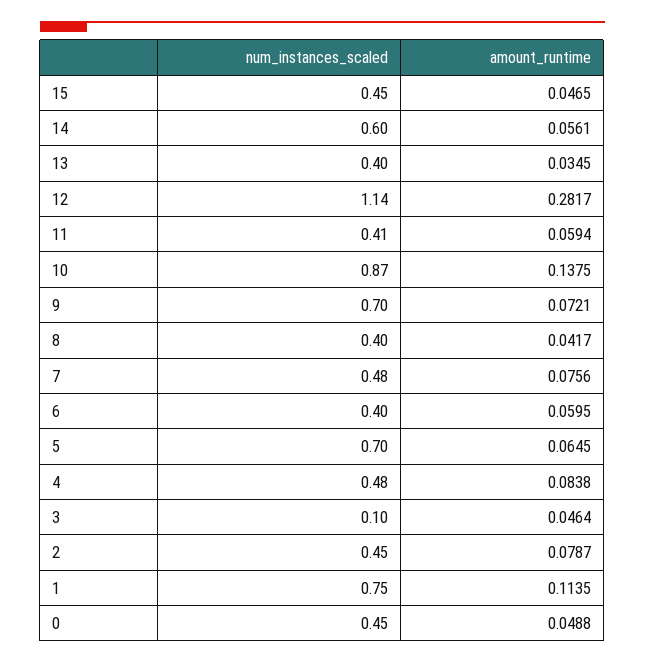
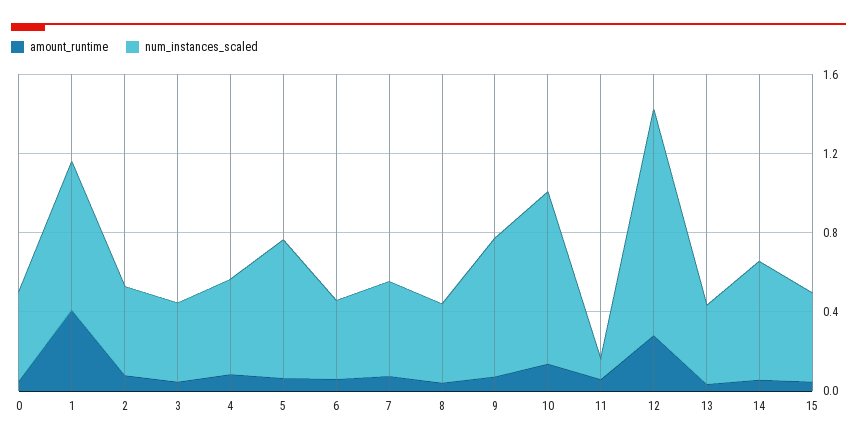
  {
    "num_instances_scaled": {
      "15": 0.45,
      "14": 0.6,
      "13": 0.4,
      "12": 1.14,
-     "11": 0.41,
+     "11": 0.1,
      "10": 0.87,
      "9": 0.7,
      "8": 0.4,
      "7": 0.48,
      "6": 0.4,
      "5": 0.7,
      "4": 0.48,
-     "3": 0.1,
+     "3": 0.4,
      "2": 0.45,
      "1": 0.75,
      "0": 0.45
    },
    "amount_runtime": {
      "15": 0.0465,
      "14": 0.0561,
      "13": 0.0345,
      "12": 0.2817,
      "11": 0.0594,
      "10": 0.1375,
      "9": 0.0721,
      "8": 0.0417,
      "7": 0.0756,
      "6": 0.0595,
      "5": 0.0645,
      "4": 0.0838,
      "3": 0.0464,
      "2": 0.0787,
-     "1": 0.1135,
+     "1": 0.4,
      "0": 0.0488
    }
  }

